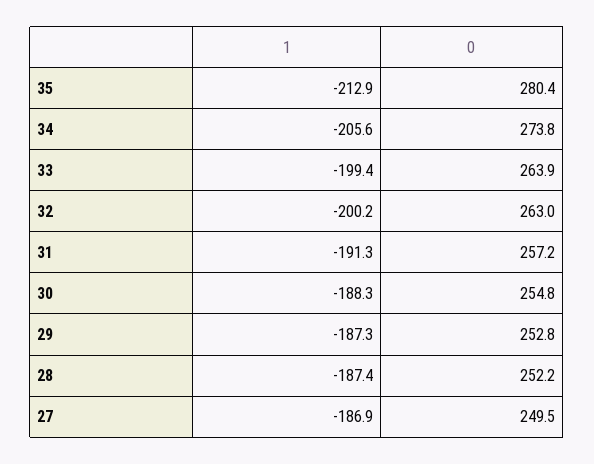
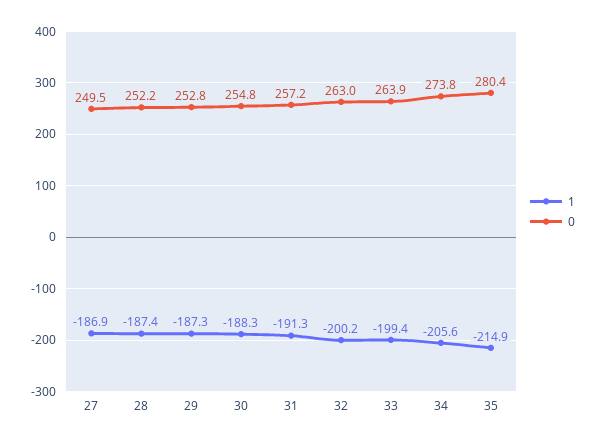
  {
    "1": {
-     "35": -212.9,
+     "35": -214.9,
      "34": -205.6,
      "33": -199.4,
      "32": -200.2,
      "31": -191.3,
      "30": -188.3,
      "29": -187.3,
      "28": -187.4,
      "27": -186.9
    },
    "0": {
      "35": 280.4,
      "34": 273.8,
      "33": 263.9,
      "32": 263,
      "31": 257.2,
      "30": 254.8,
      "29": 252.8,
      "28": 252.2,
      "27": 249.5
    }
  }

